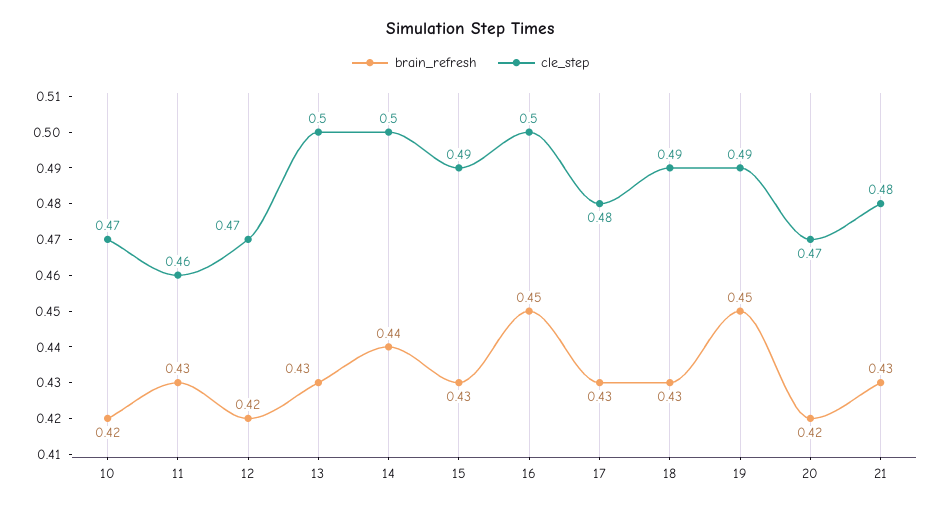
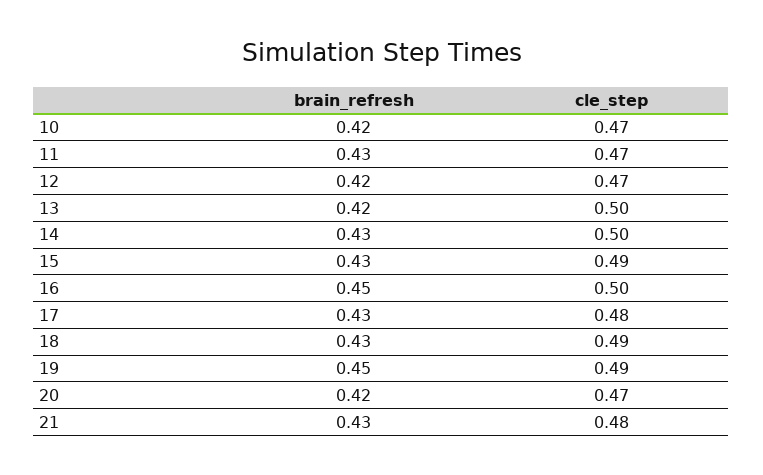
  {
    "brain_refresh": {
      "10": 0.42,
      "11": 0.43,
      "12": 0.42,
-     "13": 0.43,
+     "13": 0.42,
-     "14": 0.44,
+     "14": 0.43,
      "15": 0.43,
      "16": 0.45,
      "17": 0.43,
      "18": 0.43,
      "19": 0.45,
      "20": 0.42,
      "21": 0.43
    },
    "cle_step": {
      "10": 0.47,
-     "11": 0.46,
+     "11": 0.47,
      "12": 0.47,
      "13": 0.5,
      "14": 0.5,
      "15": 0.49,
      "16": 0.5,
      "17": 0.48,
      "18": 0.49,
      "19": 0.49,
      "20": 0.47,
      "21": 0.48
    }
  }

